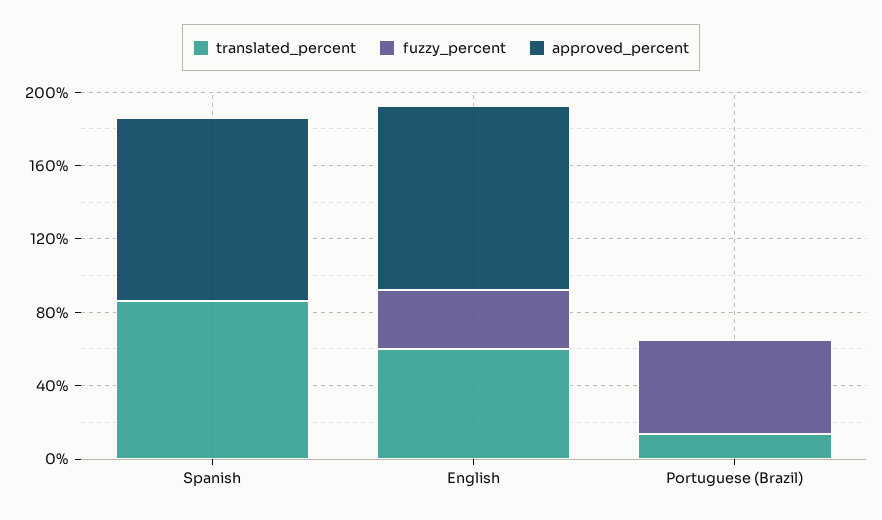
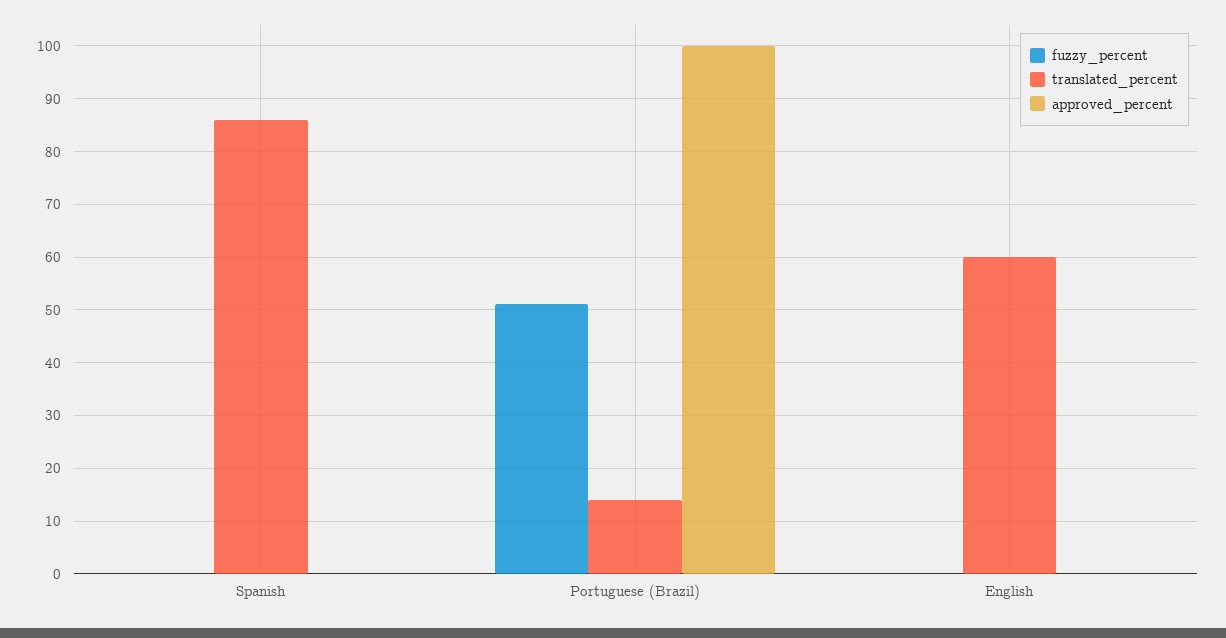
  {
    "translated_percent": {
      "Spanish": 86,
      "English": 60,
      "Portuguese (Brazil)": 14
    },
    "fuzzy_percent": {
      "Spanish": 0,
-     "English": 30,
+     "English": 0,
      "Portuguese (Brazil)": 52
    },
    "approved_percent": {
-     "Spanish": 100,
+     "Spanish": 0,
-     "English": 100,
+     "English": 0,
-     "Portuguese (Brazil)": 0
+     "Portuguese (Brazil)": 100
    }
  }

